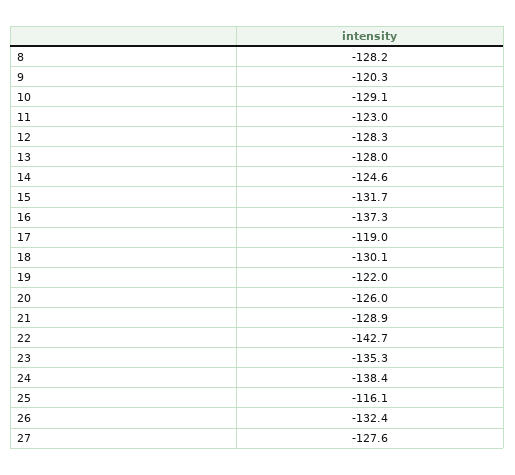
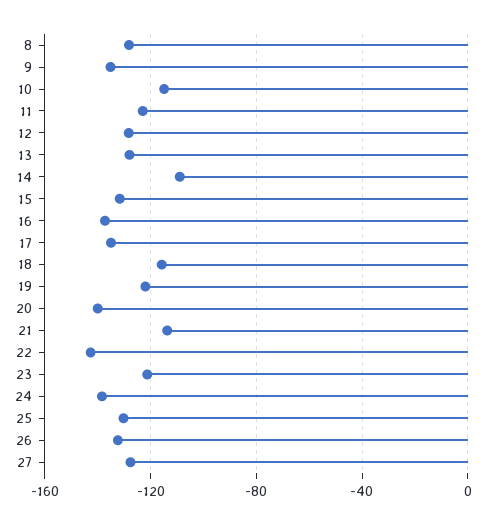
  {
    "8": -128.2,
-   "9": -120.3,
+   "9": -135,
-   "10": -129.1,
+   "10": -115,
    "11": -123,
    "12": -128.3,
    "13": -128,
-   "14": -124.6,
+   "14": -110,
    "15": -131.7,
    "16": -137.3,
-   "17": -119,
+   "17": -135,
-   "18": -130.1,
+   "18": -115,
    "19": -122,
-   "20": -126,
+   "20": -140,
-   "21": -128.9,
+   "21": -115,
    "22": -142.7,
-   "23": -135.3,
+   "23": -120,
    "24": -138.4,
-   "25": -116.1,
+   "25": -130,
    "26": -132.4,
    "27": -127.6
  }

